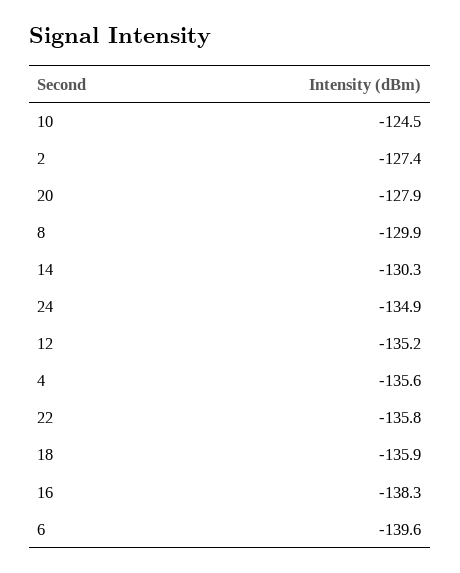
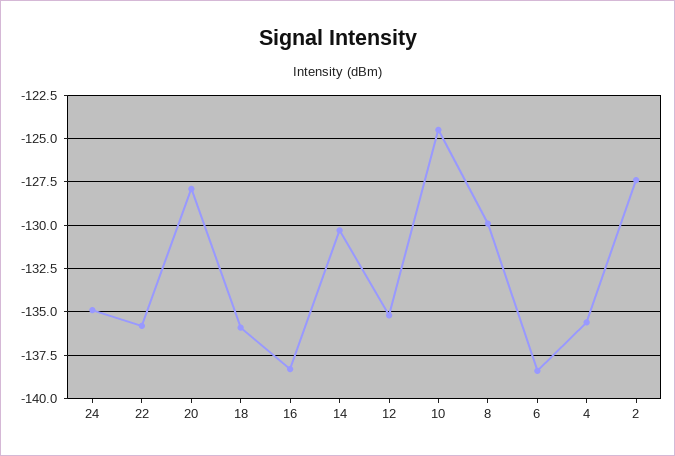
  {
    "10": -124.5,
    "2": -127.4,
    "20": -127.9,
    "8": -129.9,
    "14": -130.3,
    "24": -134.9,
    "12": -135.2,
    "4": -135.6,
    "22": -135.8,
    "18": -135.9,
    "16": -138.3,
-   "6": -139.6
+   "6": -138.5
  }

